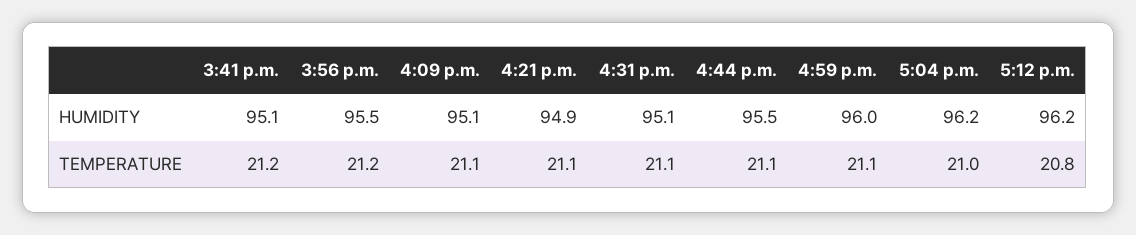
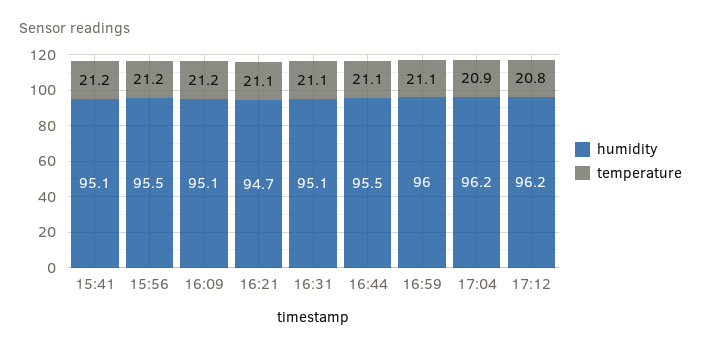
  {
    "HUMIDITY": {
      "3:41 p.m.": 95.1,
      "3:56 p.m.": 95.5,
      "4:09 p.m.": 95.1,
-     "4:21 p.m.": 94.9,
+     "4:21 p.m.": 94.7,
      "4:31 p.m.": 95.1,
      "4:44 p.m.": 95.5,
      "4:59 p.m.": 96,
      "5:04 p.m.": 96.2,
      "5:12 p.m.": 96.2
    },
    "TEMPERATURE": {
      "3:41 p.m.": 21.2,
      "3:56 p.m.": 21.2,
-     "4:09 p.m.": 21.1,
+     "4:09 p.m.": 21.2,
      "4:21 p.m.": 21.1,
      "4:31 p.m.": 21.1,
      "4:44 p.m.": 21.1,
      "4:59 p.m.": 21.1,
-     "5:04 p.m.": 21,
+     "5:04 p.m.": 20.9,
      "5:12 p.m.": 20.8
    }
  }

